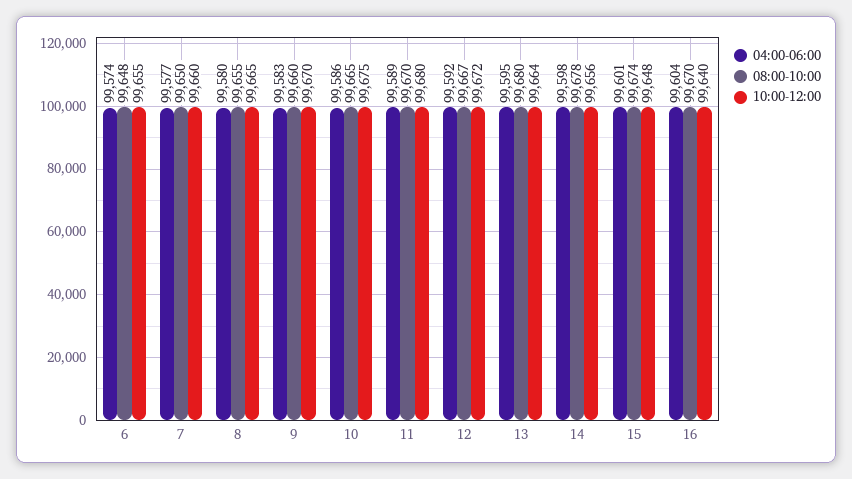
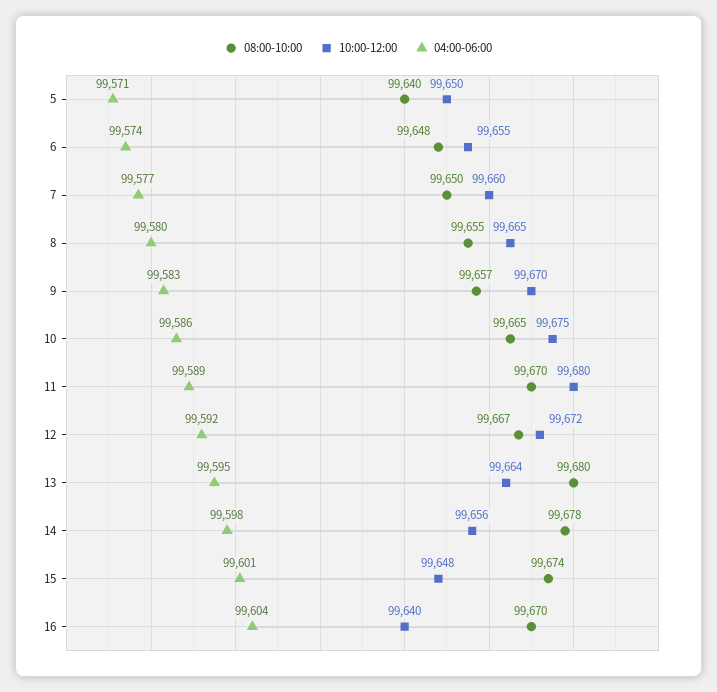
  {
    "04:00-06:00": {
      "6": 99574,
      "7": 99577,
      "8": 99580,
      "9": 99583,
      "10": 99586,
      "11": 99589,
      "12": 99592,
      "13": 99595,
      "14": 99598,
      "15": 99601,
-     "16": 99604
+     "16": 99604,
+     "5": 99571
    },
    "08:00-10:00": {
      "6": 99648,
      "7": 99650,
      "8": 99655,
-     "9": 99660,
+     "9": 99657,
      "10": 99665,
      "11": 99670,
      "12": 99667,
      "13": 99680,
      "14": 99678,
      "15": 99674,
-     "16": 99670
+     "16": 99670,
+     "5": 99640
    },
    "10:00-12:00": {
      "6": 99655,
      "7": 99660,
      "8": 99665,
      "9": 99670,
      "10": 99675,
      "11": 99680,
      "12": 99672,
      "13": 99664,
      "14": 99656,
      "15": 99648,
-     "16": 99640
+     "16": 99640,
+     "5": 99650
    }
  }

